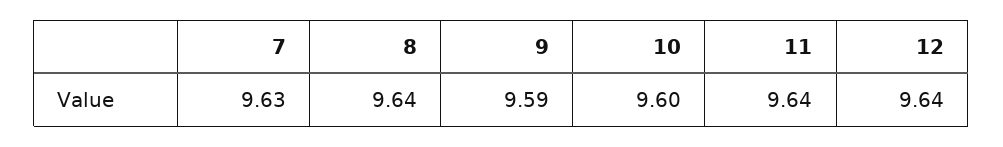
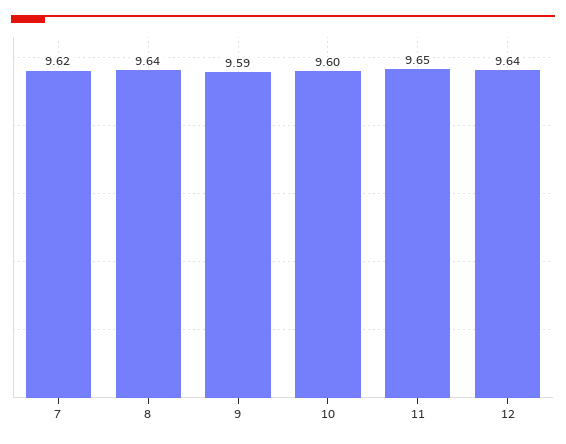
  {
-   "7": 9.63,
+   "7": 9.62,
    "8": 9.64,
    "9": 9.59,
    "10": 9.6,
-   "11": 9.64,
+   "11": 9.65,
    "12": 9.64
  }

